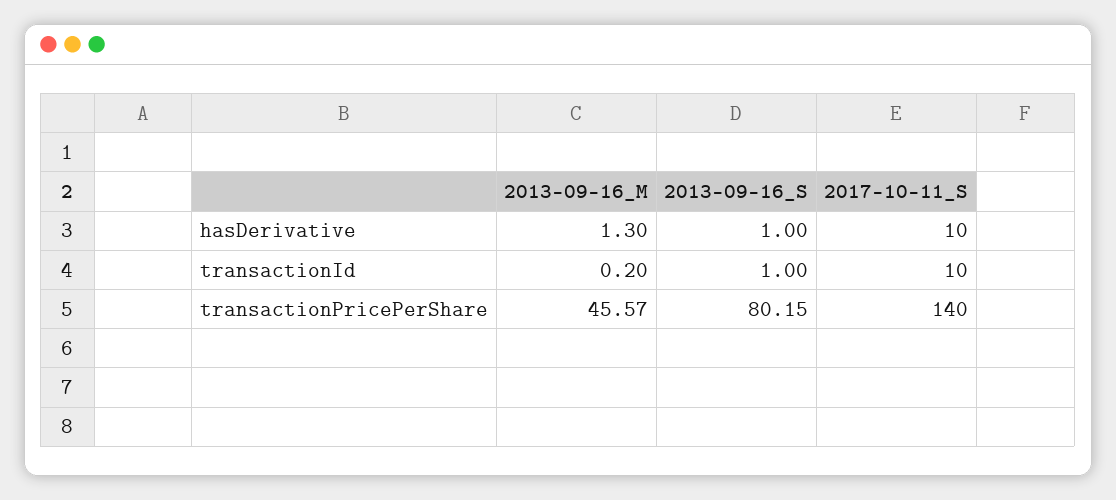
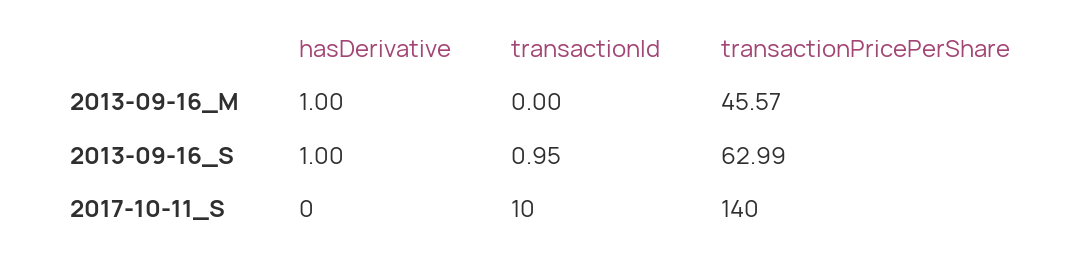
  {
    "2013-09-16_M": {
-     "hasDerivative": 1.3,
+     "hasDerivative": 1,
-     "transactionId": 0.2,
+     "transactionId": 0,
      "transactionPricePerShare": 45.57
    },
    "2013-09-16_S": {
      "hasDerivative": 1,
-     "transactionId": 1,
+     "transactionId": 0.95,
-     "transactionPricePerShare": 80.15
+     "transactionPricePerShare": 62.99
    },
    "2017-10-11_S": {
-     "hasDerivative": 10,
+     "hasDerivative": 0,
      "transactionId": 10,
      "transactionPricePerShare": 140
    }
  }

